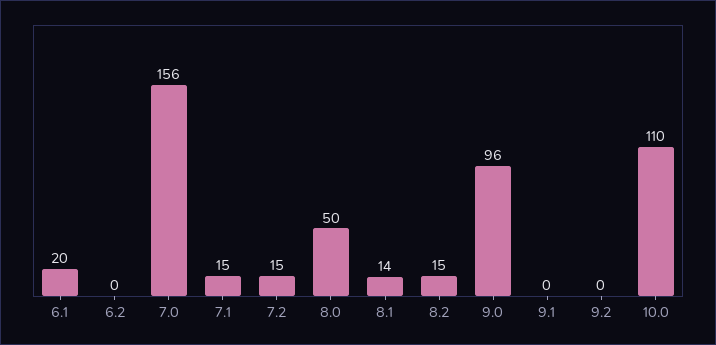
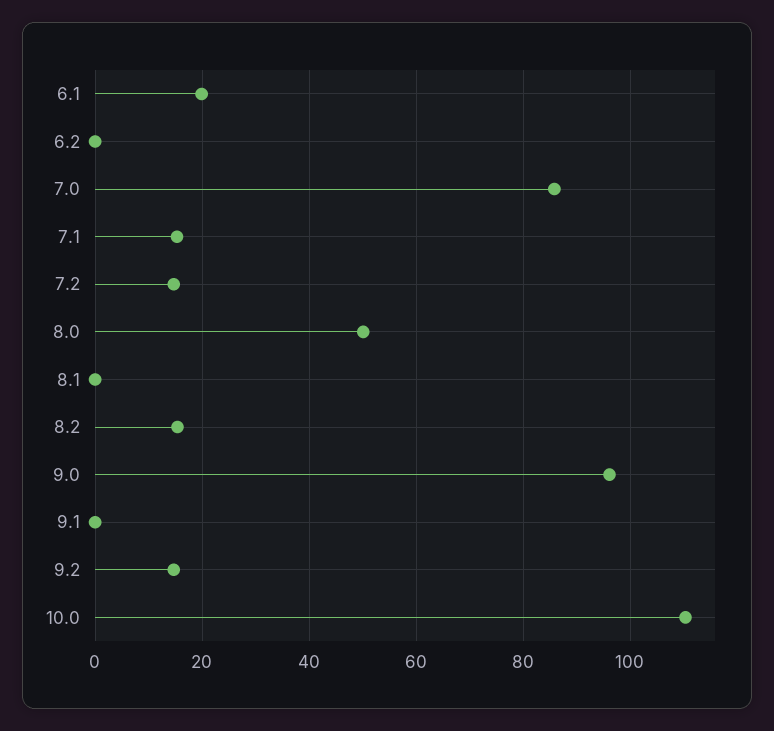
  {
    "6.1": 20,
    "6.2": 0,
-   "7.0": 156,
+   "7.0": 86,
    "7.1": 15,
    "7.2": 15,
    "8.0": 50,
-   "8.1": 14,
+   "8.1": 0,
    "8.2": 15,
    "9.0": 96,
    "9.1": 0,
-   "9.2": 0,
+   "9.2": 14,
    "10.0": 110
  }

